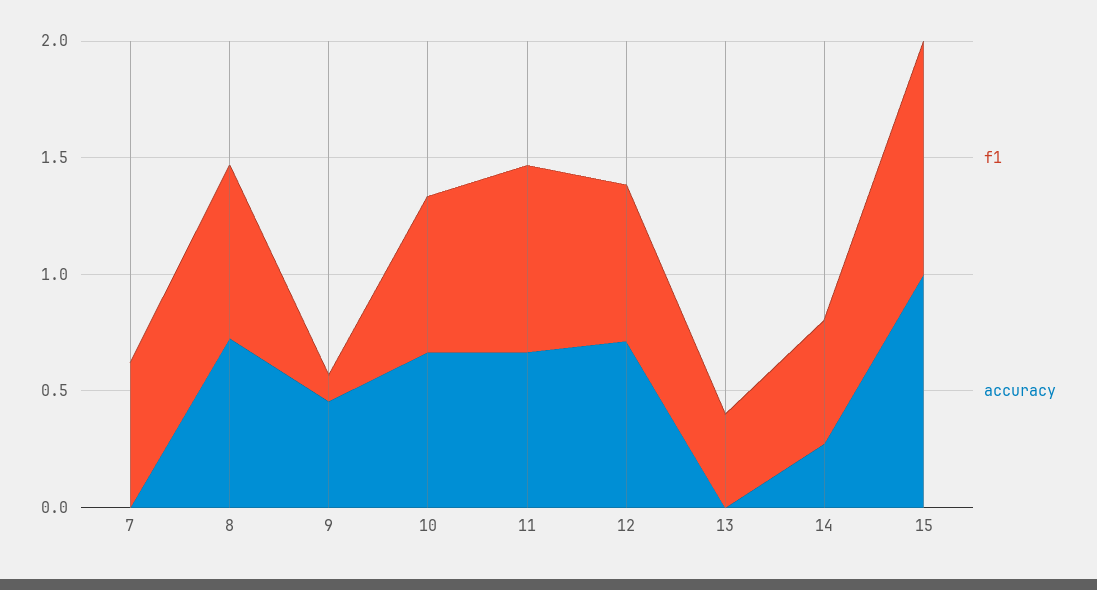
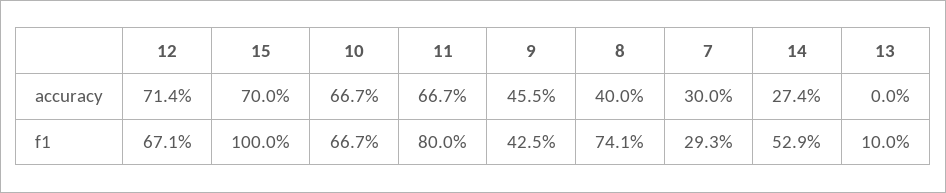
  {
    "f1": {
-     "7": 0.6,
+     "7": 0.293,
      "8": 0.741,
-     "9": 0.1,
+     "9": 0.425,
      "10": 0.667,
      "11": 0.8,
      "12": 0.671,
-     "13": 0.4,
+     "13": 0.1,
      "14": 0.529,
      "15": 1
    },
    "accuracy": {
-     "7": 0,
+     "7": 0.3,
-     "8": 0.7,
+     "8": 0.4,
      "9": 0.455,
      "10": 0.667,
      "11": 0.667,
      "12": 0.714,
      "13": 0,
      "14": 0.274,
-     "15": 1
+     "15": 0.7
    }
  }

